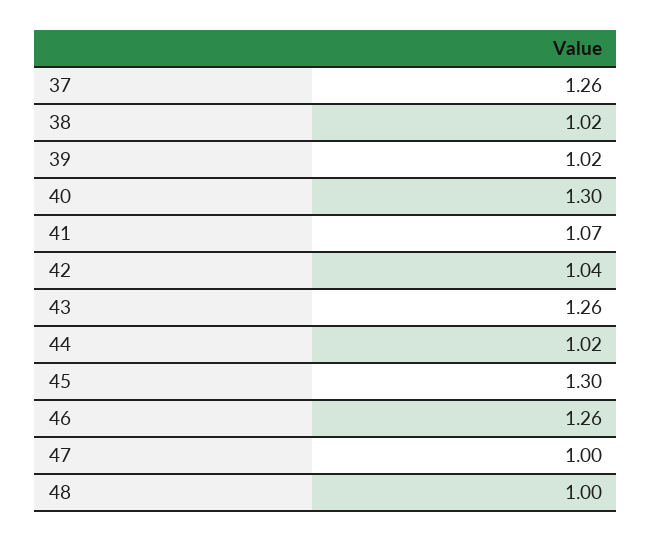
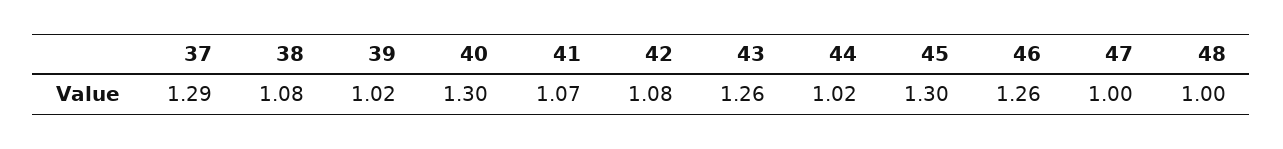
  {
-   "37": 1.26,
+   "37": 1.29,
-   "38": 1.02,
+   "38": 1.08,
    "39": 1.02,
    "40": 1.3,
    "41": 1.07,
-   "42": 1.04,
+   "42": 1.08,
    "43": 1.26,
    "44": 1.02,
    "45": 1.3,
    "46": 1.26,
    "47": 1,
    "48": 1
  }

